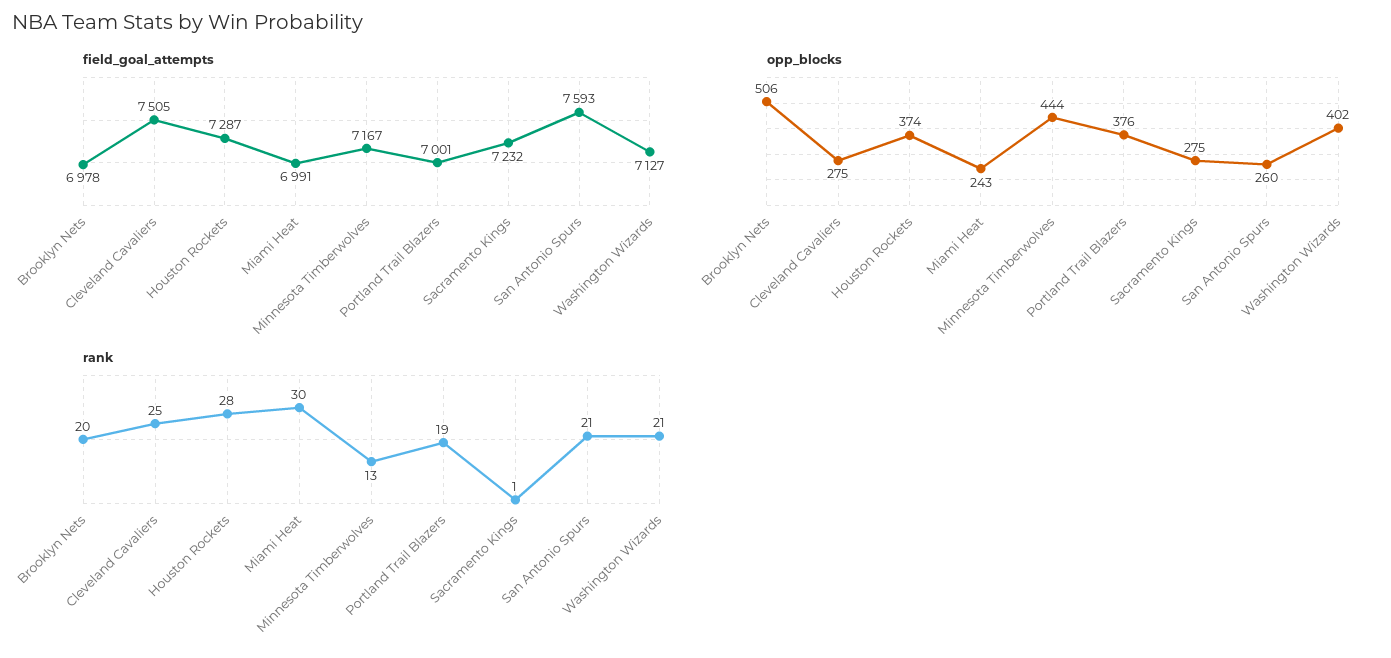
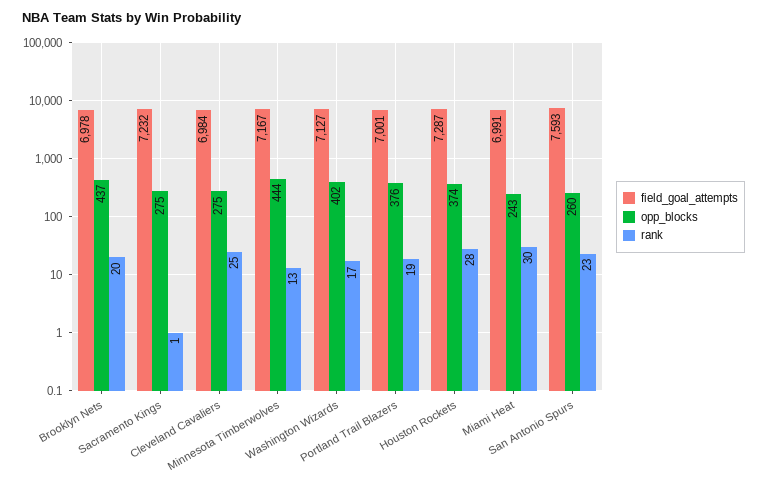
  {
    "field_goal_attempts": {
      "Brooklyn Nets": 6978,
-     "Cleveland Cavaliers": 7505,
+     "Cleveland Cavaliers": 6984,
      "Houston Rockets": 7287,
      "Miami Heat": 6991,
      "Minnesota Timberwolves": 7167,
      "Portland Trail Blazers": 7001,
      "Sacramento Kings": 7232,
      "San Antonio Spurs": 7593,
      "Washington Wizards": 7127
    },
    "opp_blocks": {
-     "Brooklyn Nets": 506,
+     "Brooklyn Nets": 437,
      "Cleveland Cavaliers": 275,
      "Houston Rockets": 374,
      "Miami Heat": 243,
      "Minnesota Timberwolves": 444,
      "Portland Trail Blazers": 376,
      "Sacramento Kings": 275,
      "San Antonio Spurs": 260,
      "Washington Wizards": 402
    },
    "rank": {
      "Brooklyn Nets": 20,
      "Cleveland Cavaliers": 25,
      "Houston Rockets": 28,
      "Miami Heat": 30,
      "Minnesota Timberwolves": 13,
      "Portland Trail Blazers": 19,
      "Sacramento Kings": 1,
-     "San Antonio Spurs": 21,
+     "San Antonio Spurs": 23,
-     "Washington Wizards": 21
+     "Washington Wizards": 17
    }
  }

